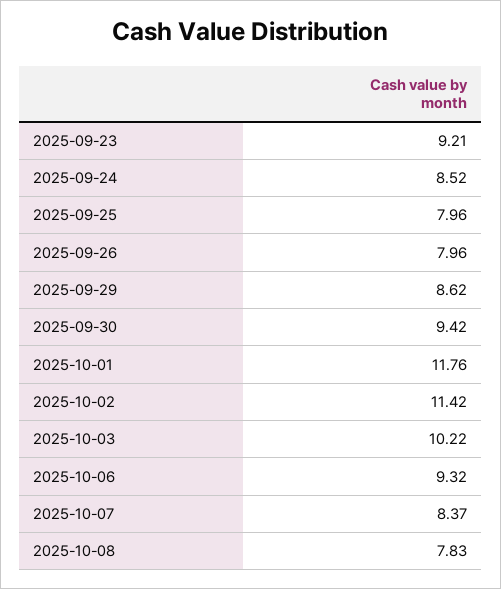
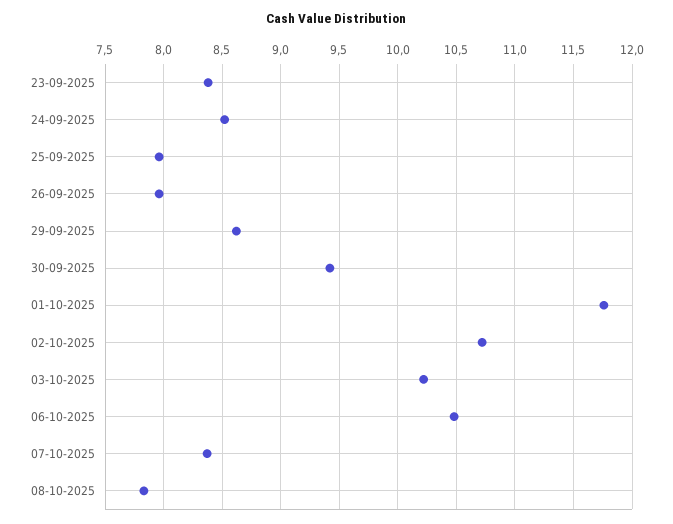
  {
-   "2025-09-23": 9.21,
+   "2025-09-23": 8.4,
    "2025-09-24": 8.52,
    "2025-09-25": 7.96,
    "2025-09-26": 7.96,
    "2025-09-29": 8.62,
    "2025-09-30": 9.42,
    "2025-10-01": 11.76,
-   "2025-10-02": 11.42,
+   "2025-10-02": 10.7,
    "2025-10-03": 10.22,
-   "2025-10-06": 9.32,
+   "2025-10-06": 10.5,
    "2025-10-07": 8.37,
    "2025-10-08": 7.83
  }

